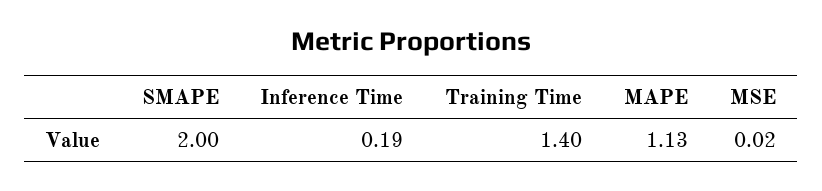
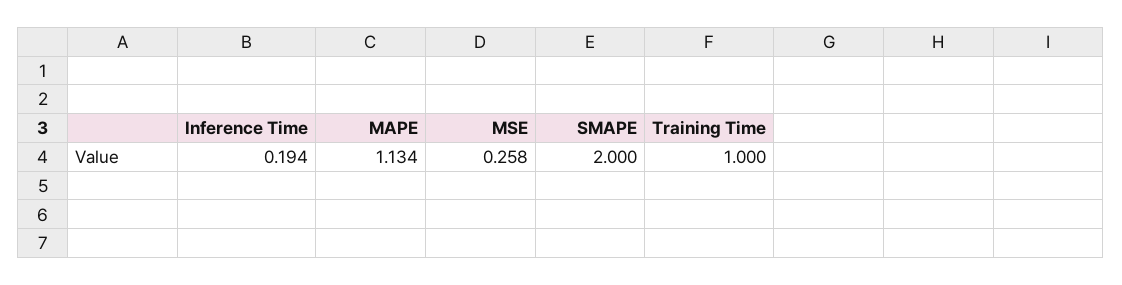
  {
    "SMAPE": 2,
    "Inference Time": 0.194,
-   "Training Time": 1.4,
+   "Training Time": 1,
    "MAPE": 1.134,
-   "MSE": 0.02
+   "MSE": 0.258
  }

